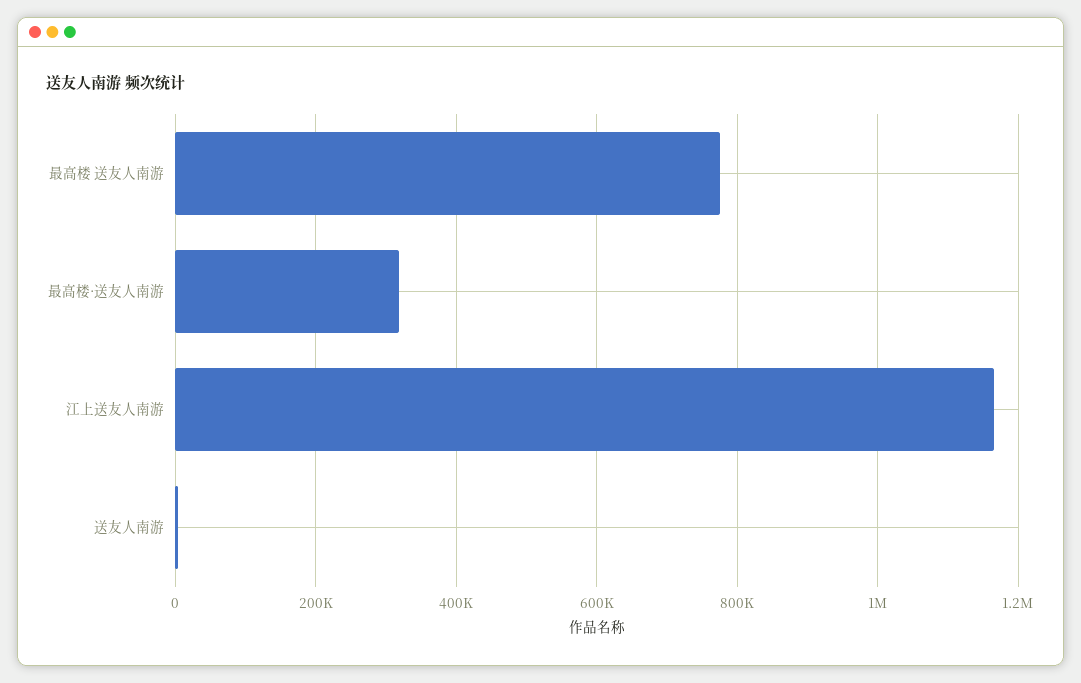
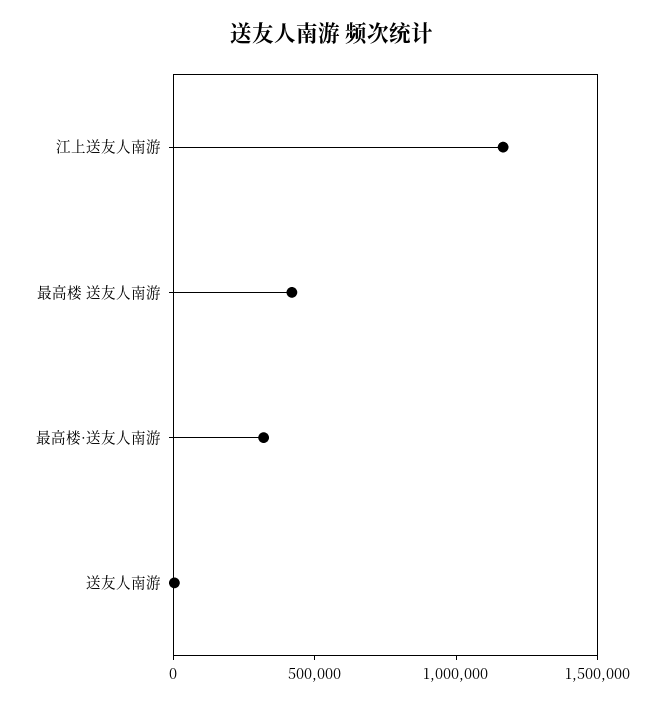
  {
-   "最高楼 送友人南游": 780000,
+   "最高楼 送友人南游": 400000,
    "最高楼·送友人南游": 320000,
    "江上送友人南游": 1160000,
    "送友人南游": 0
  }

